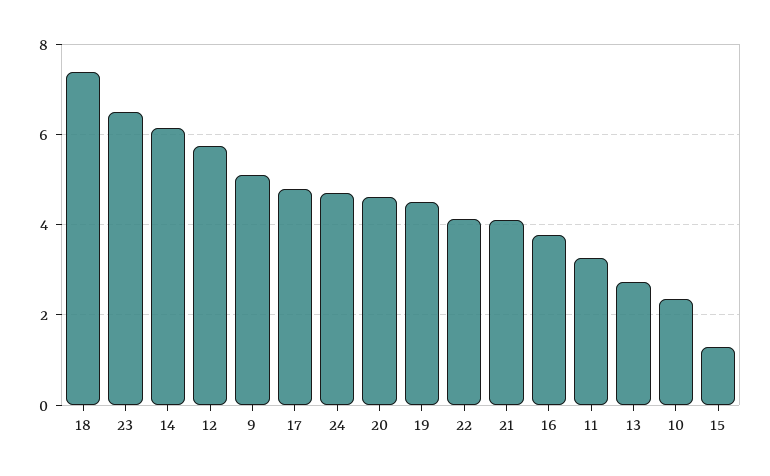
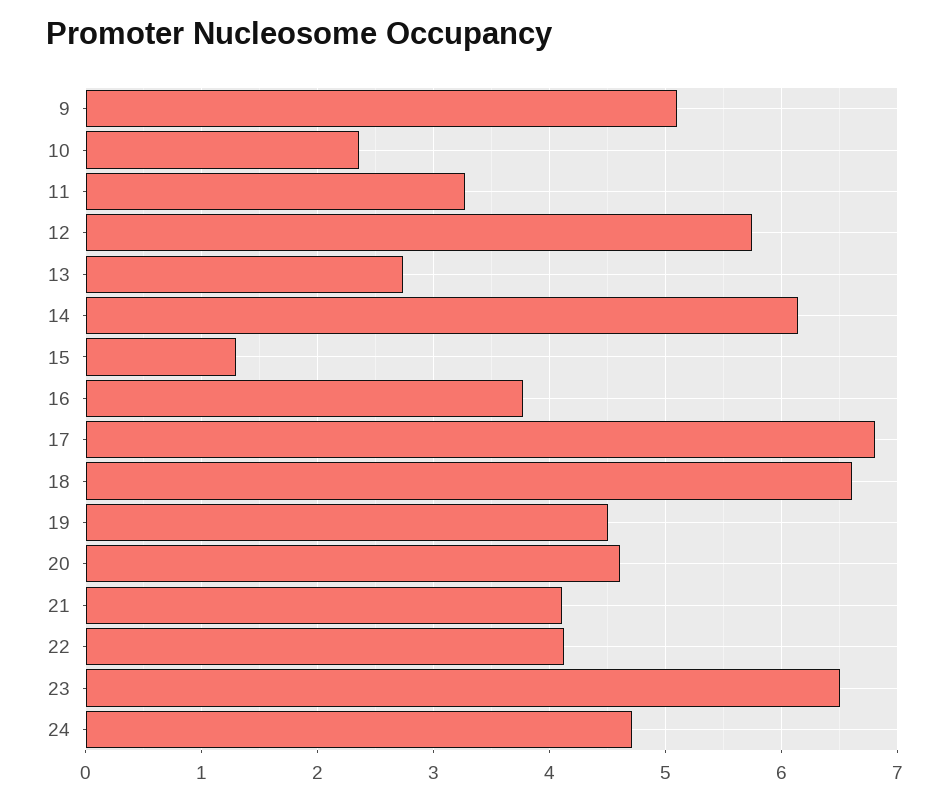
  {
-   "18": 7.4,
+   "18": 6.6,
    "23": 6.5,
    "14": 6.1,
    "12": 5.7,
    "9": 5.1,
-   "17": 4.8,
+   "17": 6.8,
    "24": 4.7,
    "20": 4.6,
    "19": 4.5,
    "22": 4.1,
    "21": 4.1,
    "16": 3.8,
    "11": 3.3,
    "13": 2.7,
    "10": 2.4,
    "15": 1.3
  }

